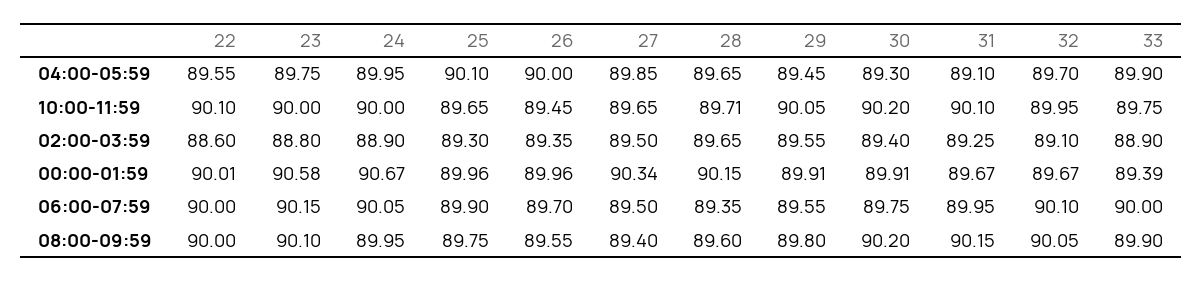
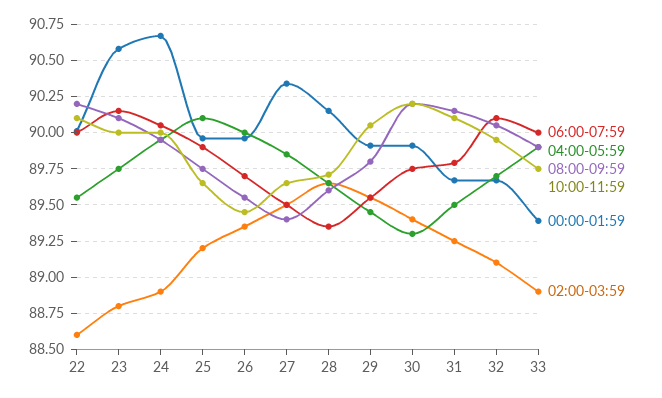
  {
    "04:00-05:59": {
      "22": 89.55,
      "23": 89.75,
      "24": 89.95,
      "25": 90.1,
      "26": 90,
      "27": 89.85,
      "28": 89.65,
      "29": 89.45,
      "30": 89.3,
-     "31": 89.1,
+     "31": 89.5,
      "32": 89.7,
      "33": 89.9
    },
    "10:00-11:59": {
      "22": 90.1,
      "23": 90,
      "24": 90,
      "25": 89.65,
      "26": 89.45,
      "27": 89.65,
      "28": 89.71,
      "29": 90.05,
      "30": 90.2,
      "31": 90.1,
      "32": 89.95,
      "33": 89.75
    },
    "02:00-03:59": {
      "22": 88.6,
      "23": 88.8,
      "24": 88.9,
-     "25": 89.3,
+     "25": 89.2,
      "26": 89.35,
      "27": 89.5,
      "28": 89.65,
      "29": 89.55,
      "30": 89.4,
      "31": 89.25,
      "32": 89.1,
      "33": 88.9
    },
    "00:00-01:59": {
      "22": 90.01,
      "23": 90.58,
      "24": 90.67,
      "25": 89.96,
      "26": 89.96,
      "27": 90.34,
      "28": 90.15,
      "29": 89.91,
      "30": 89.91,
      "31": 89.67,
      "32": 89.67,
      "33": 89.39
    },
    "06:00-07:59": {
      "22": 90,
      "23": 90.15,
      "24": 90.05,
      "25": 89.9,
      "26": 89.7,
      "27": 89.5,
      "28": 89.35,
      "29": 89.55,
      "30": 89.75,
-     "31": 89.95,
+     "31": 89.8,
      "32": 90.1,
      "33": 90
    },
    "08:00-09:59": {
-     "22": 90,
+     "22": 90.2,
      "23": 90.1,
      "24": 89.95,
      "25": 89.75,
      "26": 89.55,
      "27": 89.4,
      "28": 89.6,
      "29": 89.8,
      "30": 90.2,
      "31": 90.15,
      "32": 90.05,
      "33": 89.9
    }
  }

